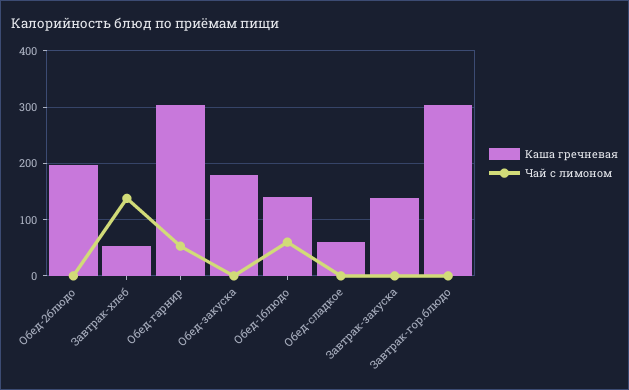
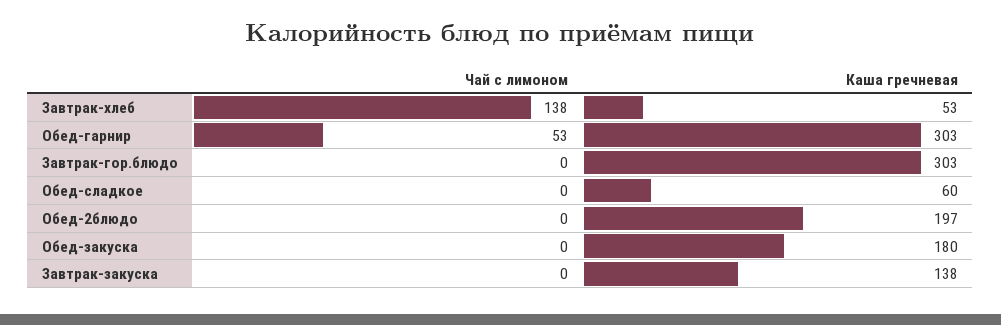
  {
    "Каша гречневая": {
      "Обед-2блюдо": 197,
      "Завтрак-хлеб": 53,
      "Обед-гарнир": 303,
      "Обед-закуска": 180,
-     "Обед-1блюдо": 140,
      "Обед-сладкое": 60,
      "Завтрак-закуска": 138,
      "Завтрак-гор.блюдо": 303
    },
    "Чай с лимоном": {
      "Обед-2блюдо": 0,
      "Завтрак-хлеб": 138,
      "Обед-гарнир": 53,
      "Обед-закуска": 0,
-     "Обед-1блюдо": 60,
      "Обед-сладкое": 0,
      "Завтрак-закуска": 0,
      "Завтрак-гор.блюдо": 0
    }
  }

